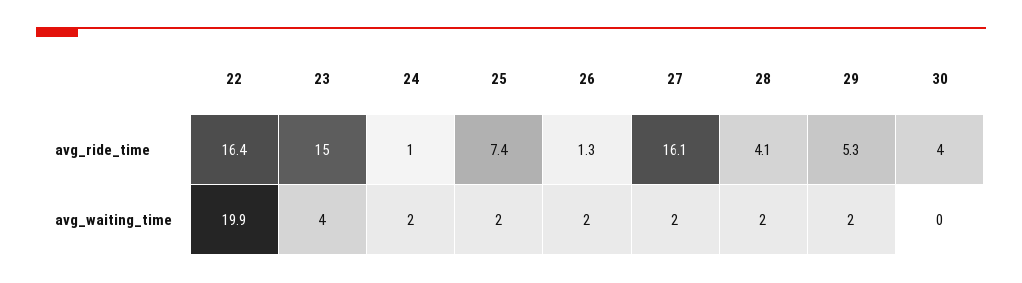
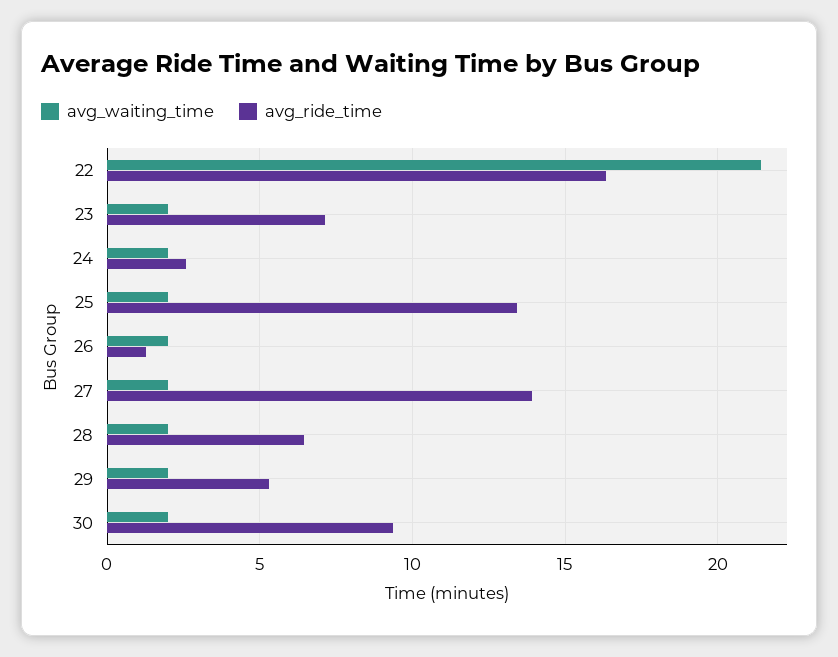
  {
    "avg_ride_time": {
      "22": 16.4,
-     "23": 15,
+     "23": 7,
-     "24": 1,
+     "24": 2.5,
-     "25": 7.4,
+     "25": 13.5,
      "26": 1.3,
-     "27": 16.1,
+     "27": 14,
-     "28": 4.1,
+     "28": 6.5,
      "29": 5.3,
-     "30": 4
+     "30": 9.5
    },
    "avg_waiting_time": {
-     "22": 19.9,
+     "22": 21.5,
-     "23": 4,
+     "23": 2,
      "24": 2,
      "25": 2,
      "26": 2,
      "27": 2,
      "28": 2,
      "29": 2,
-     "30": 0
+     "30": 2
    }
  }

